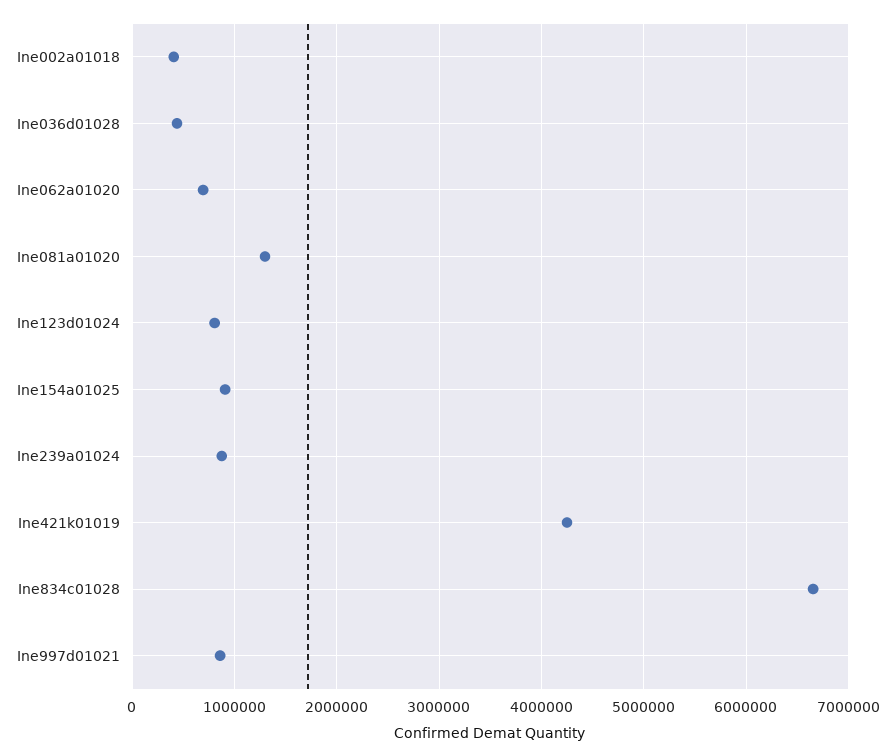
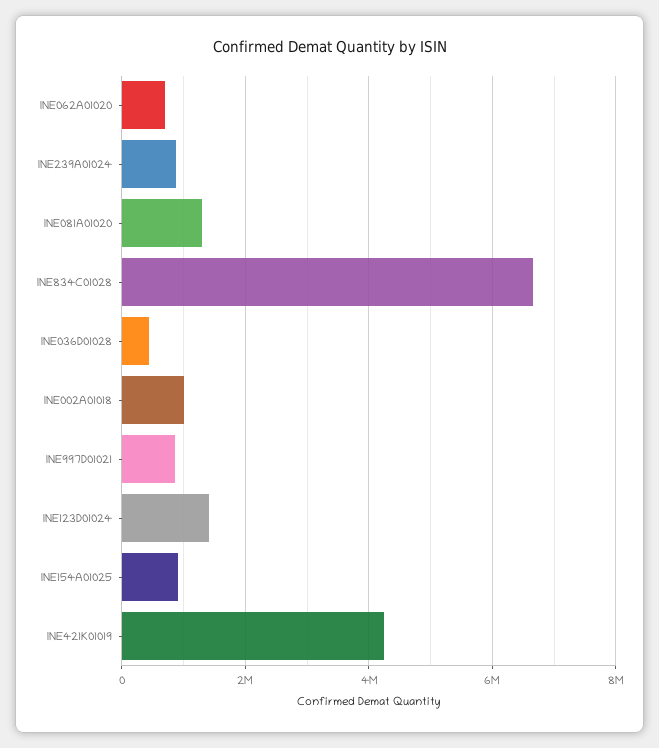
  {
-   "Ine002a01018": 400000,
+   "Ine002a01018": 1000000,
    "Ine036d01028": 400000,
    "Ine062a01020": 700000,
    "Ine081a01020": 1300000,
-   "Ine123d01024": 800000,
+   "Ine123d01024": 1400000,
    "Ine154a01025": 900000,
    "Ine239a01024": 900000,
    "Ine421k01019": 4200000,
    "Ine834c01028": 6700000,
    "Ine997d01021": 900000
  }

